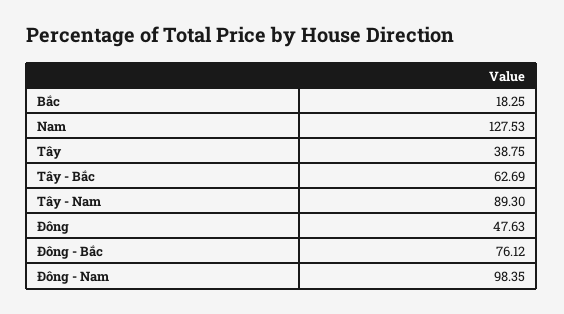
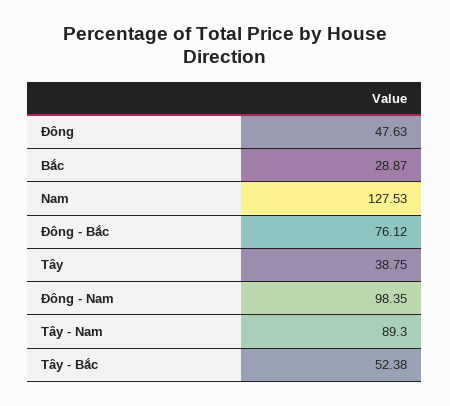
  {
-   "Bắc": 18.25,
+   "Bắc": 28.87,
    "Nam": 127.53,
    "Tây": 38.75,
-   "Tây - Bắc": 62.69,
+   "Tây - Bắc": 52.38,
    "Tây - Nam": 89.3,
    "Đông": 47.63,
    "Đông - Bắc": 76.12,
    "Đông - Nam": 98.35
  }

